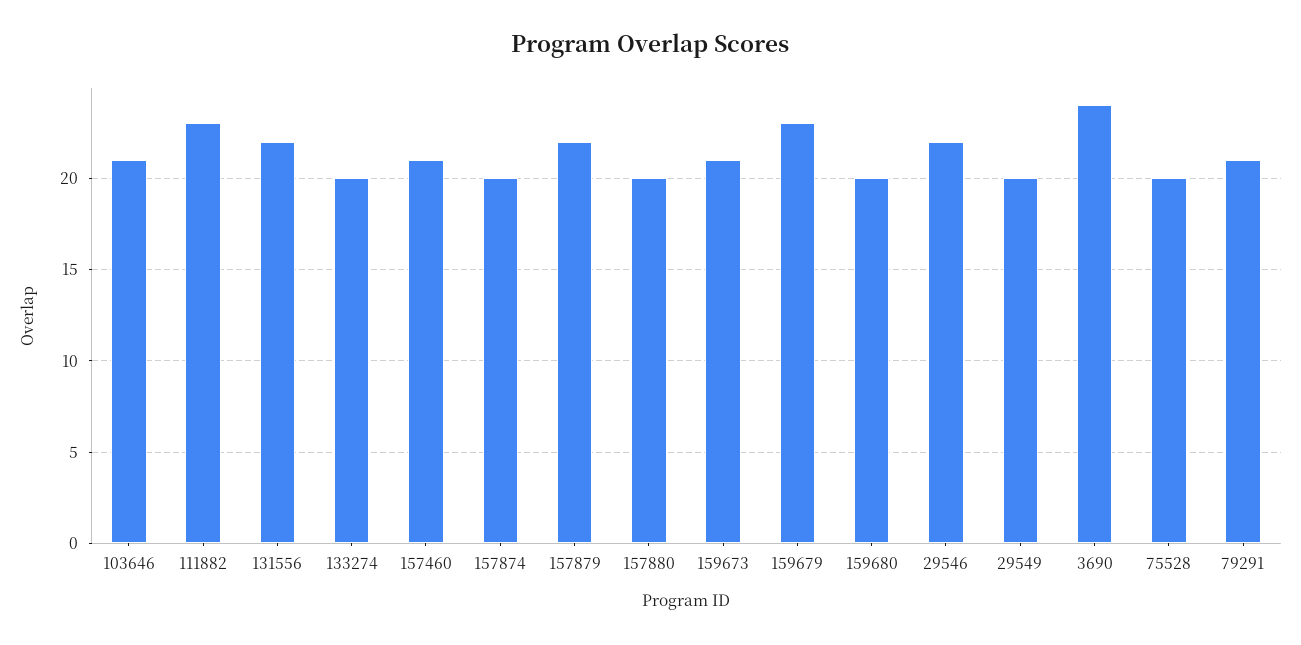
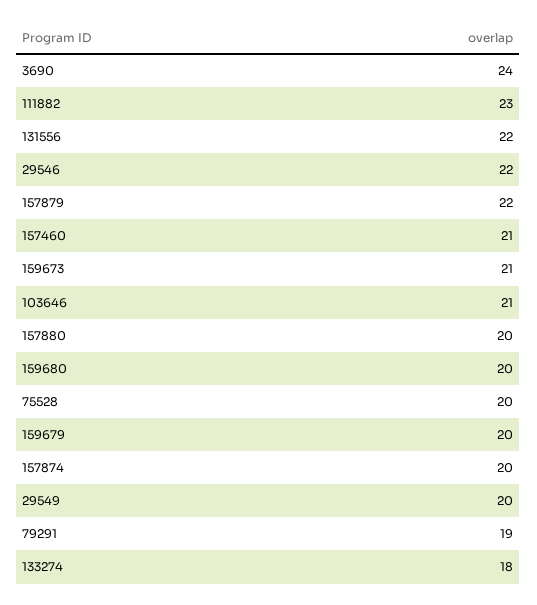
  {
    "103646": 21,
    "111882": 23,
    "131556": 22,
-   "133274": 20,
+   "133274": 18,
    "157460": 21,
    "157874": 20,
    "157879": 22,
    "157880": 20,
    "159673": 21,
-   "159679": 23,
+   "159679": 20,
    "159680": 20,
    "29546": 22,
    "29549": 20,
    "3690": 24,
    "75528": 20,
-   "79291": 21
+   "79291": 19
  }

